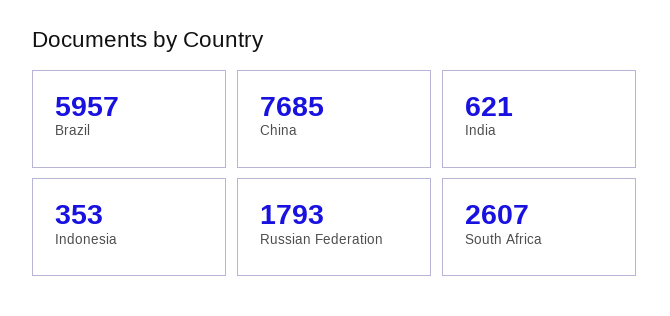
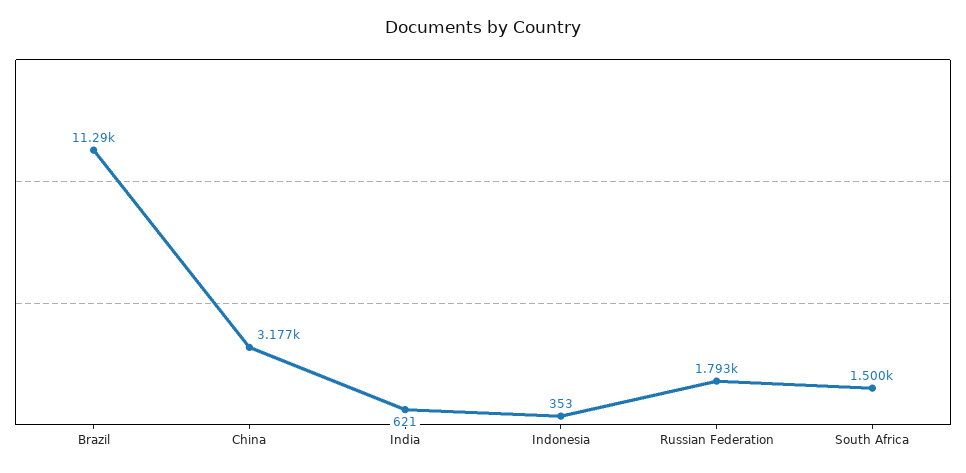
  {
-   "Brazil": 5957,
+   "Brazil": 11290,
-   "China": 7685,
+   "China": 3177,
    "India": 621,
    "Indonesia": 353,
    "Russian Federation": 1793,
-   "South Africa": 2607
+   "South Africa": 1500
  }

